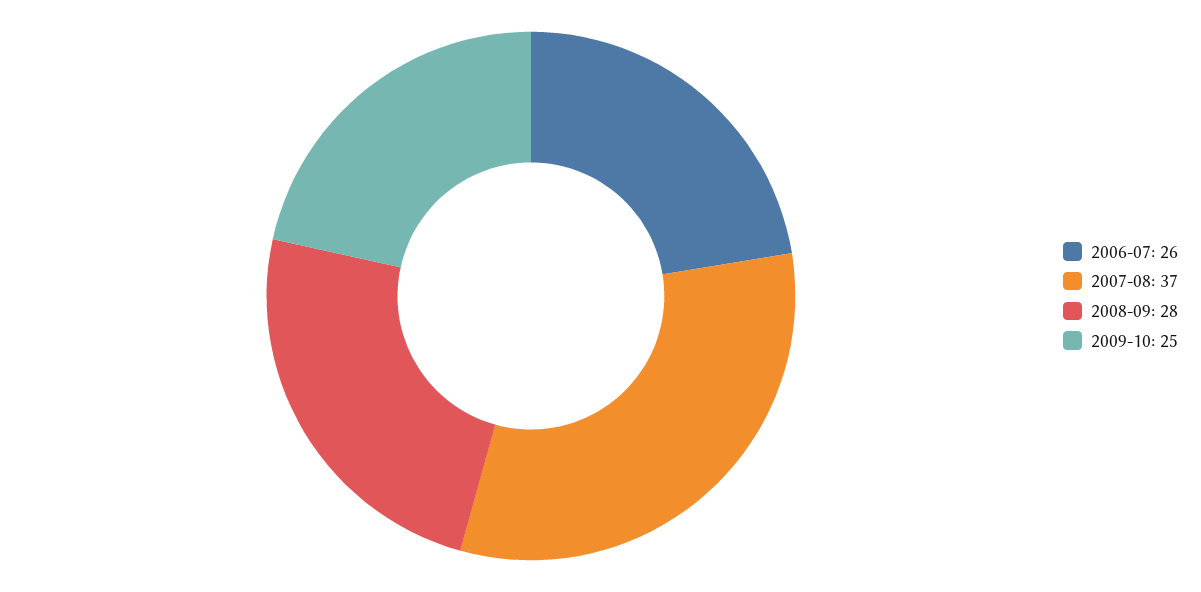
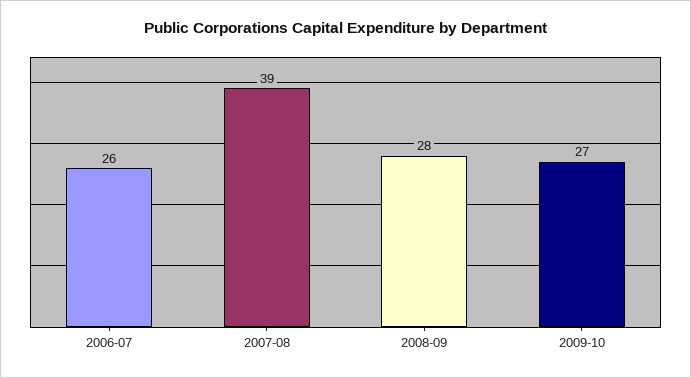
  {
    "2006-07": 26,
-   "2007-08": 37,
+   "2007-08": 39,
    "2008-09": 28,
-   "2009-10": 25
+   "2009-10": 27
  }

